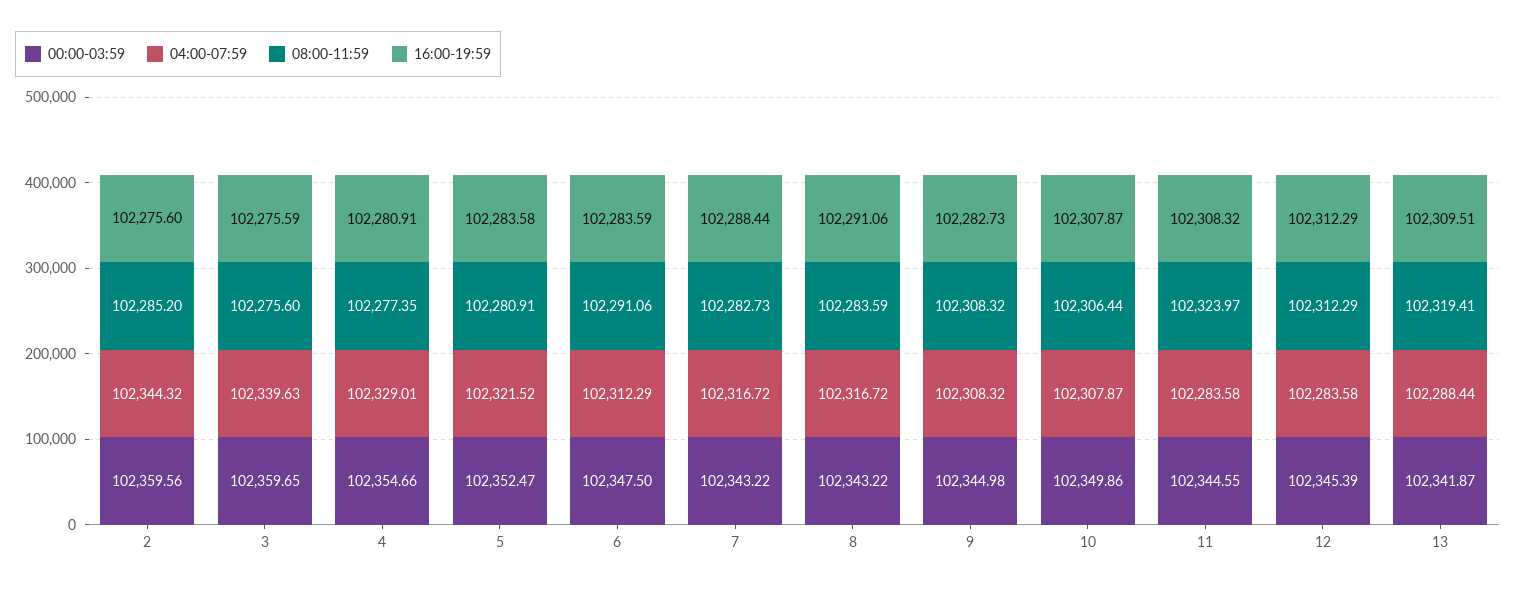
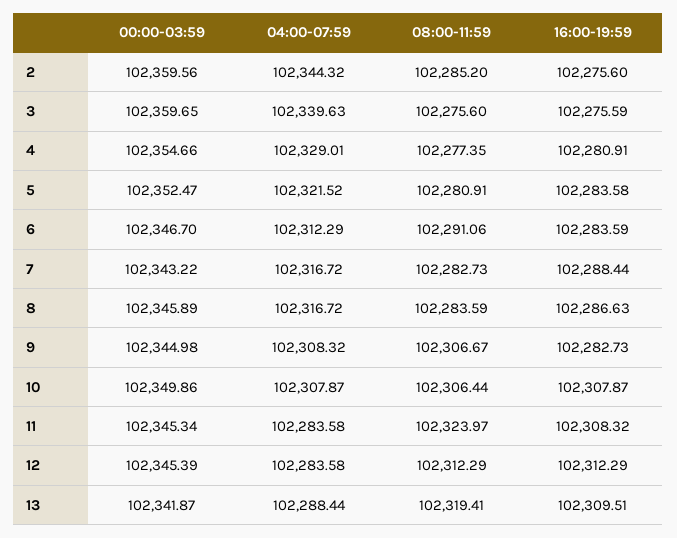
  {
    "00:00-03:59": {
      "2": 102359.56,
      "3": 102359.65,
      "4": 102354.66,
      "5": 102352.47,
-     "6": 102347.5,
+     "6": 102346.7,
      "7": 102343.22,
-     "8": 102343.22,
+     "8": 102345.89,
      "9": 102344.98,
      "10": 102349.86,
-     "11": 102344.55,
+     "11": 102345.34,
      "12": 102345.39,
      "13": 102341.87
    },
    "04:00-07:59": {
      "2": 102344.32,
      "3": 102339.63,
      "4": 102329.01,
      "5": 102321.52,
      "6": 102312.29,
      "7": 102316.72,
      "8": 102316.72,
      "9": 102308.32,
      "10": 102307.87,
      "11": 102283.58,
      "12": 102283.58,
      "13": 102288.44
    },
    "08:00-11:59": {
      "2": 102285.2,
      "3": 102275.6,
      "4": 102277.35,
      "5": 102280.91,
      "6": 102291.06,
      "7": 102282.73,
      "8": 102283.59,
-     "9": 102308.32,
+     "9": 102306.67,
      "10": 102306.44,
      "11": 102323.97,
      "12": 102312.29,
      "13": 102319.41
    },
    "16:00-19:59": {
      "2": 102275.6,
      "3": 102275.59,
      "4": 102280.91,
      "5": 102283.58,
      "6": 102283.59,
      "7": 102288.44,
-     "8": 102291.06,
+     "8": 102286.63,
      "9": 102282.73,
      "10": 102307.87,
      "11": 102308.32,
      "12": 102312.29,
      "13": 102309.51
    }
  }

